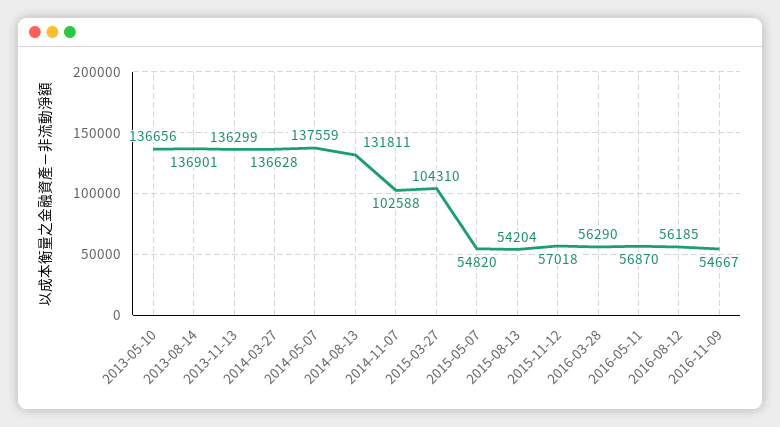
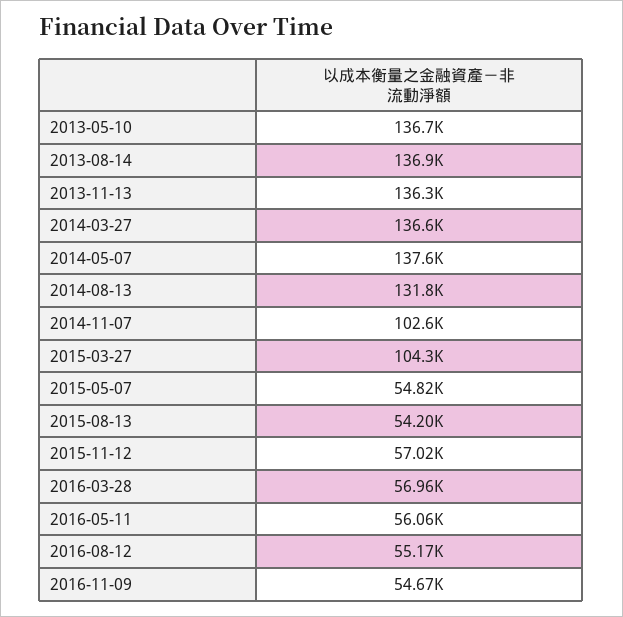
  {
    "2013-05-10": 136656,
    "2013-08-14": 136901,
    "2013-11-13": 136299,
    "2014-03-27": 136628,
    "2014-05-07": 137559,
    "2014-08-13": 131811,
    "2014-11-07": 102588,
    "2015-03-27": 104310,
    "2015-05-07": 54820,
    "2015-08-13": 54204,
    "2015-11-12": 57018,
-   "2016-03-28": 56290,
+   "2016-03-28": 56960,
-   "2016-05-11": 56870,
+   "2016-05-11": 56060,
-   "2016-08-12": 56185,
+   "2016-08-12": 55170,
    "2016-11-09": 54667
  }

